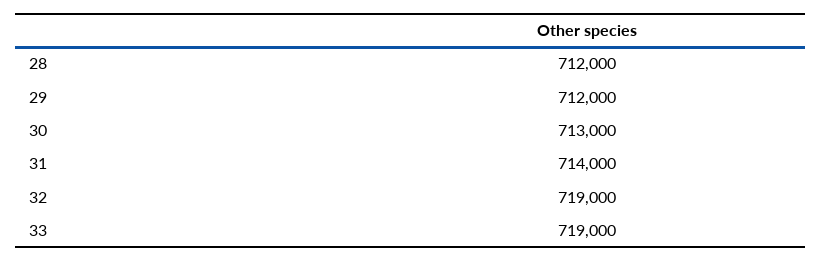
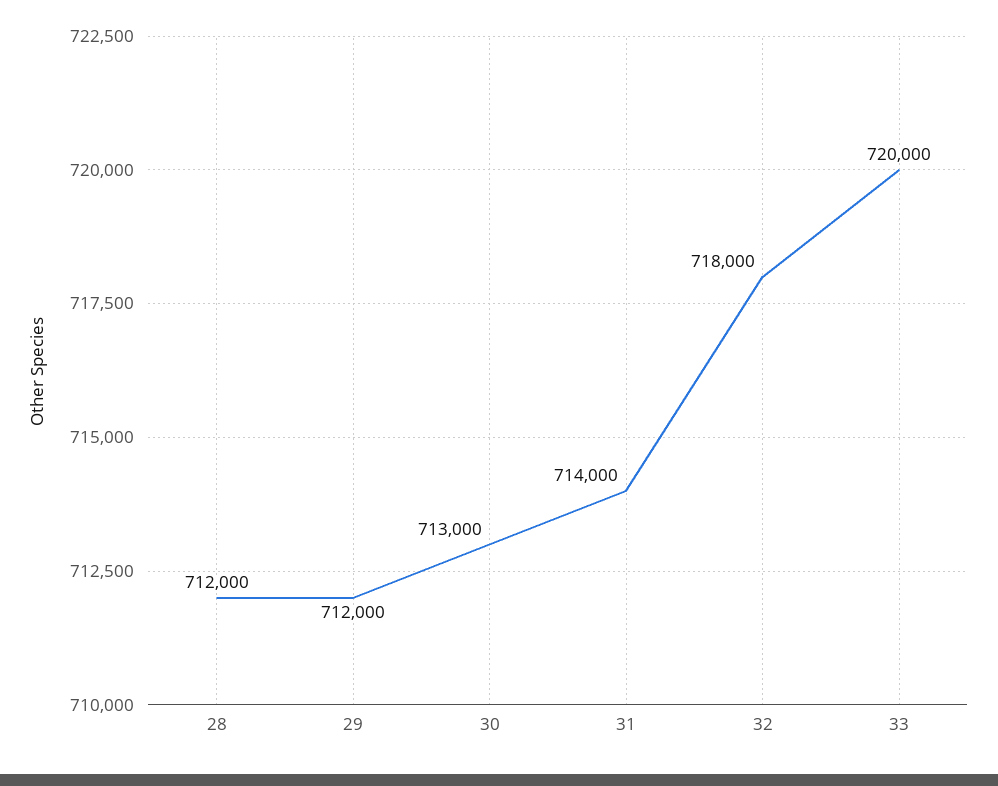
  {
    "28": 712000,
    "29": 712000,
    "30": 713000,
    "31": 714000,
-   "32": 719000,
+   "32": 718000,
-   "33": 719000
+   "33": 720000
  }

